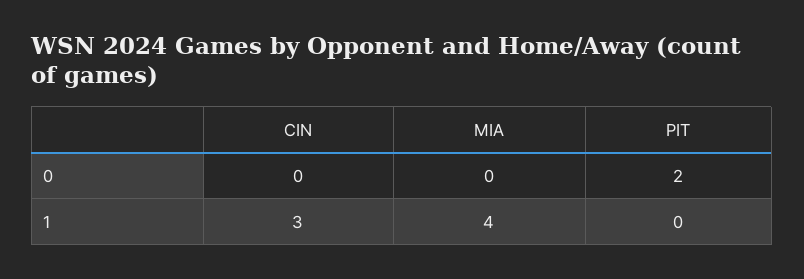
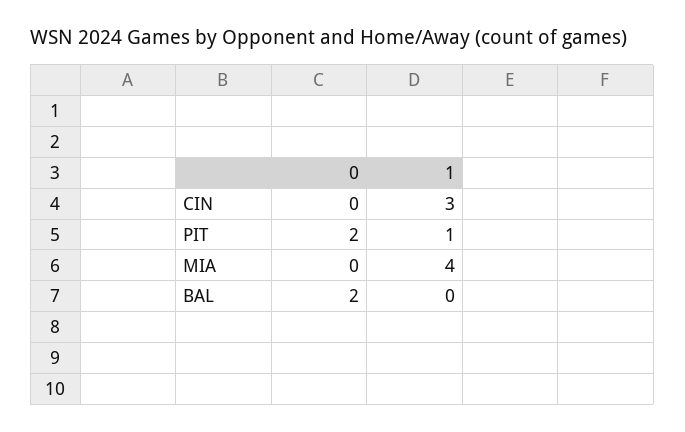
  {
    "CIN": {
      "0": 0,
      "1": 3
    },
    "MIA": {
      "0": 0,
      "1": 4
    },
    "PIT": {
      "0": 2,
-     "1": 0
+     "1": 1
-   }
+   },
+   "BAL": {
+     "0": 2,
+     "1": 0
+   }
  }

